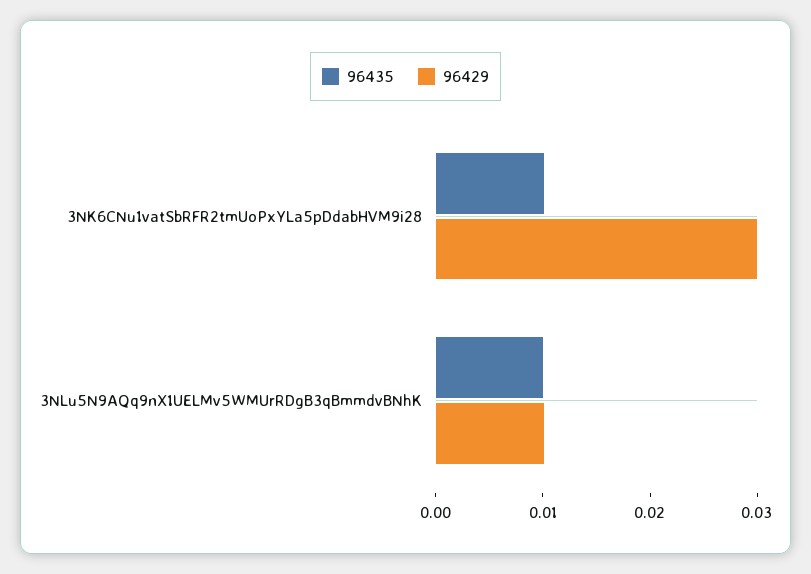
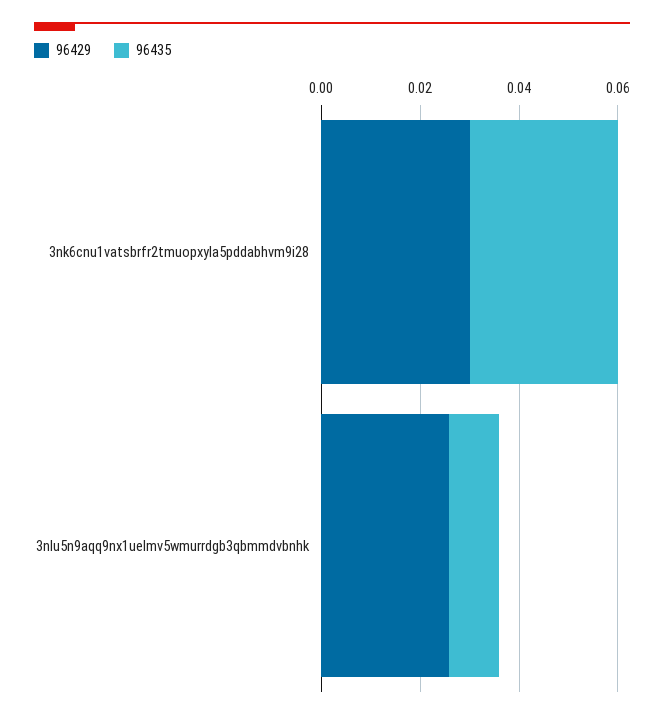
  {
    "96435": {
-     "3NK6CNu1vatSbRFR2tmUoPxYLa5pDdabHVM9i28": 0.01,
+     "3NK6CNu1vatSbRFR2tmUoPxYLa5pDdabHVM9i28": 0.03,
      "3NLu5N9AQq9nX1UELMv5WMUrRDgB3qBmmdvBNhK": 0.01
    },
    "96429": {
      "3NK6CNu1vatSbRFR2tmUoPxYLa5pDdabHVM9i28": 0.03,
-     "3NLu5N9AQq9nX1UELMv5WMUrRDgB3qBmmdvBNhK": 0.01
+     "3NLu5N9AQq9nX1UELMv5WMUrRDgB3qBmmdvBNhK": 0.025
    }
  }

